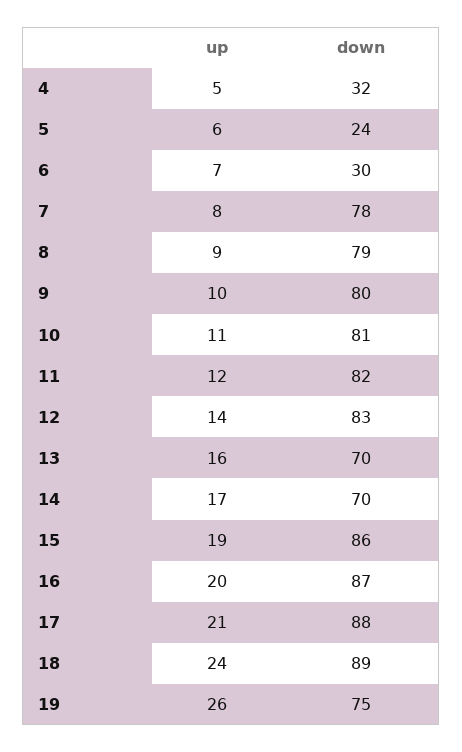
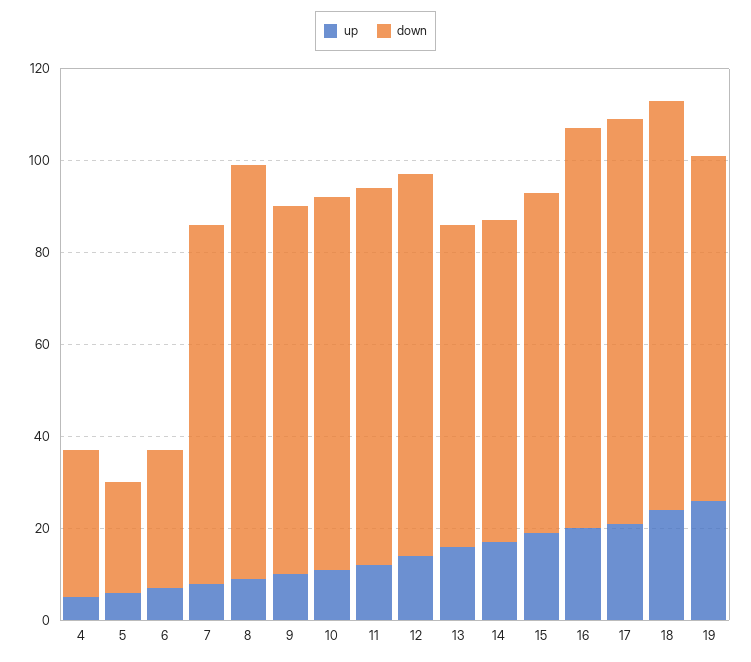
  {
    "up": {
      "4": 5,
      "5": 6,
      "6": 7,
      "7": 8,
      "8": 9,
      "9": 10,
      "10": 11,
      "11": 12,
      "12": 14,
      "13": 16,
      "14": 17,
      "15": 19,
      "16": 20,
      "17": 21,
      "18": 24,
      "19": 26
    },
    "down": {
      "4": 32,
      "5": 24,
      "6": 30,
      "7": 78,
-     "8": 79,
+     "8": 90,
      "9": 80,
      "10": 81,
      "11": 82,
      "12": 83,
      "13": 70,
      "14": 70,
-     "15": 86,
+     "15": 75,
      "16": 87,
      "17": 88,
      "18": 89,
      "19": 75
    }
  }

